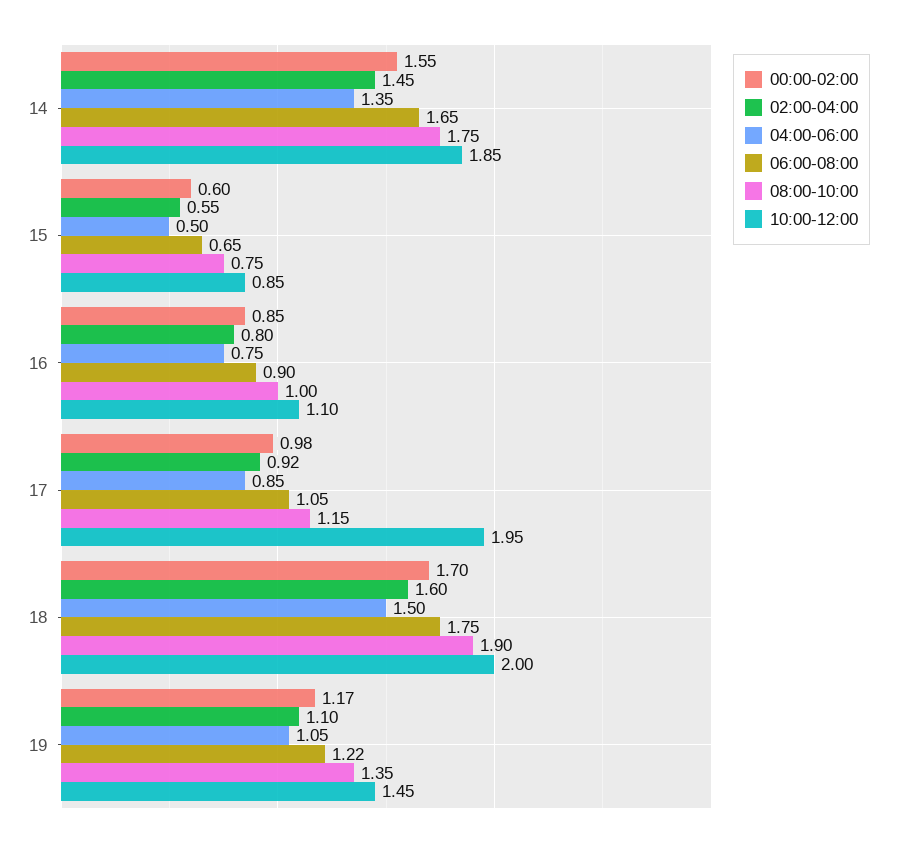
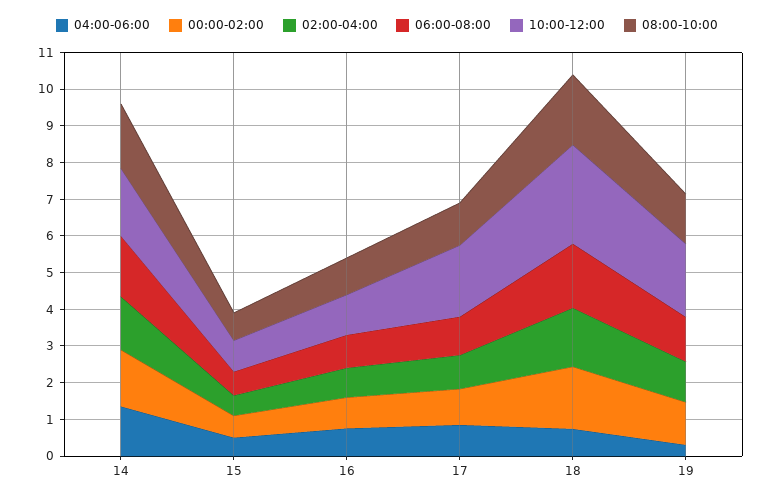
  {
    "00:00-02:00": {
      "14": 1.55,
      "15": 0.6,
      "16": 0.85,
      "17": 0.98,
      "18": 1.7,
      "19": 1.17
    },
    "02:00-04:00": {
      "14": 1.45,
      "15": 0.55,
      "16": 0.8,
      "17": 0.92,
      "18": 1.6,
      "19": 1.1
    },
    "04:00-06:00": {
      "14": 1.35,
      "15": 0.5,
      "16": 0.75,
      "17": 0.85,
-     "18": 1.5,
+     "18": 0.75,
-     "19": 1.05
+     "19": 0.25
    },
    "06:00-08:00": {
      "14": 1.65,
      "15": 0.65,
      "16": 0.9,
      "17": 1.05,
      "18": 1.75,
      "19": 1.22
    },
    "08:00-10:00": {
      "14": 1.75,
      "15": 0.75,
      "16": 1,
      "17": 1.15,
      "18": 1.9,
      "19": 1.35
    },
    "10:00-12:00": {
      "14": 1.85,
      "15": 0.85,
      "16": 1.1,
      "17": 1.95,
-     "18": 2,
+     "18": 2.75,
-     "19": 1.45
+     "19": 2
    }
  }

